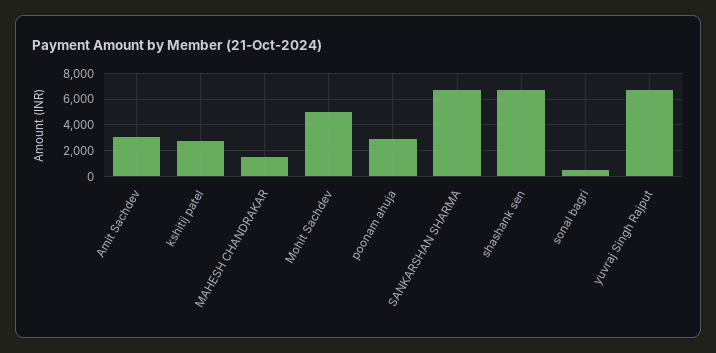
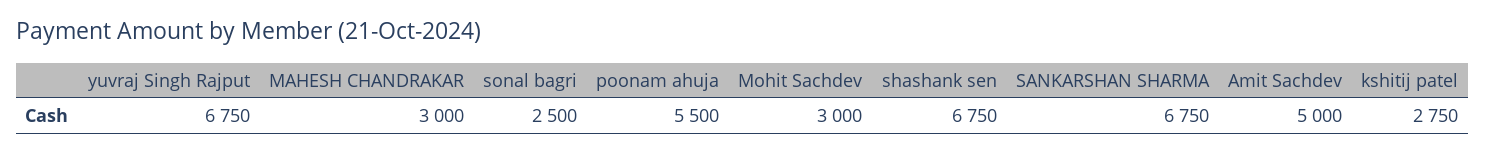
  {
-   "Amit Sachdev": 3000,
+   "Amit Sachdev": 5000,
    "kshitij patel": 2750,
-   "MAHESH CHANDRAKAR": 1500,
+   "MAHESH CHANDRAKAR": 3000,
-   "Mohit Sachdev": 5000,
+   "Mohit Sachdev": 3000,
-   "poonam ahuja": 3000,
+   "poonam ahuja": 5500,
    "SANKARSHAN SHARMA": 6750,
    "shashank sen": 6750,
-   "sonal bagri": 500,
+   "sonal bagri": 2500,
    "yuvraj Singh Rajput": 6750
  }

